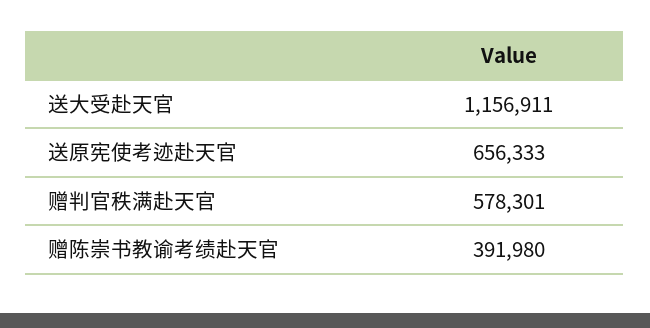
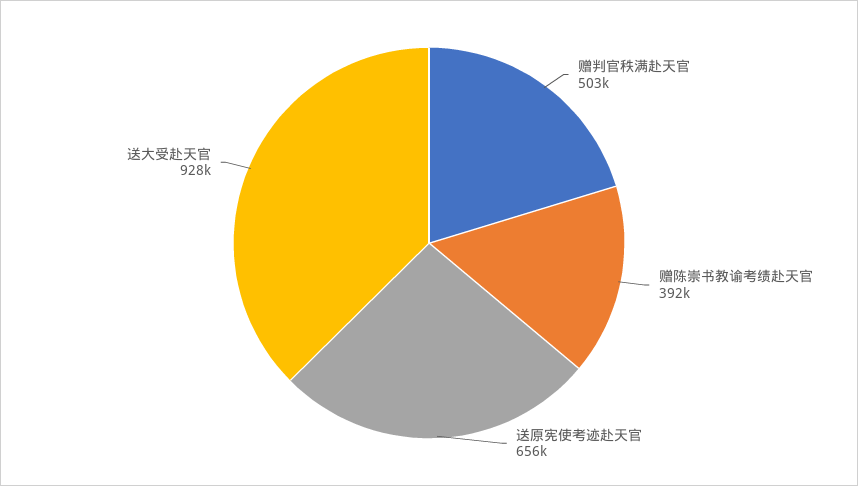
  {
-   "送大受赴天官": 1156911,
+   "送大受赴天官": 928000,
    "送原宪使考迹赴天官": 656333,
-   "赠判官秩满赴天官": 578301,
+   "赠判官秩满赴天官": 503000,
    "赠陈崇书教谕考绩赴天官": 391980
  }

